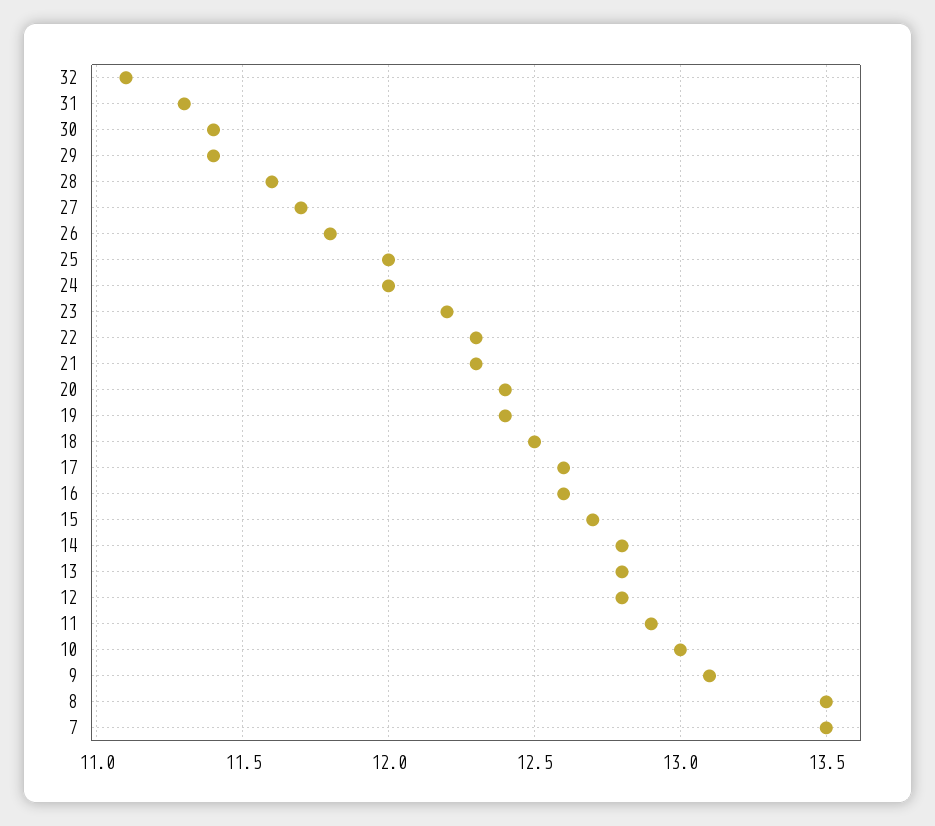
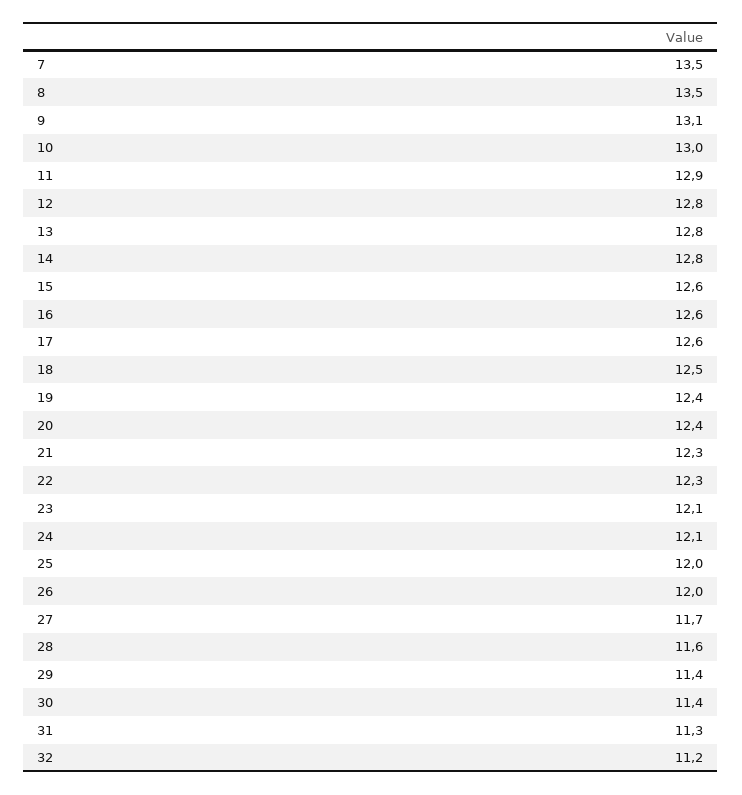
  {
-   "32": 11.1,
+   "32": 11.2,
    "31": 11.3,
    "30": 11.4,
    "29": 11.4,
    "28": 11.6,
    "27": 11.7,
-   "26": 11.8,
+   "26": 12,
    "25": 12,
-   "24": 12,
+   "24": 12.1,
-   "23": 12.2,
+   "23": 12.1,
    "22": 12.3,
    "21": 12.3,
    "20": 12.4,
    "19": 12.4,
    "18": 12.5,
    "17": 12.6,
    "16": 12.6,
-   "15": 12.7,
+   "15": 12.6,
    "14": 12.8,
    "13": 12.8,
    "12": 12.8,
    "11": 12.9,
    "10": 13,
    "9": 13.1,
    "8": 13.5,
    "7": 13.5
  }

